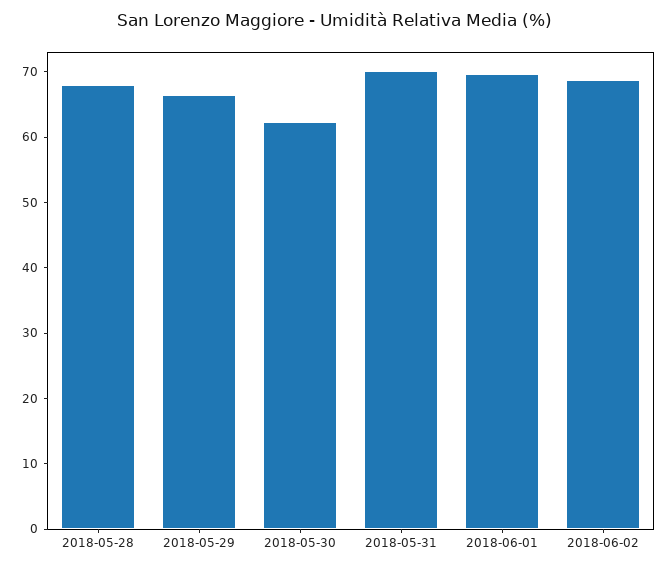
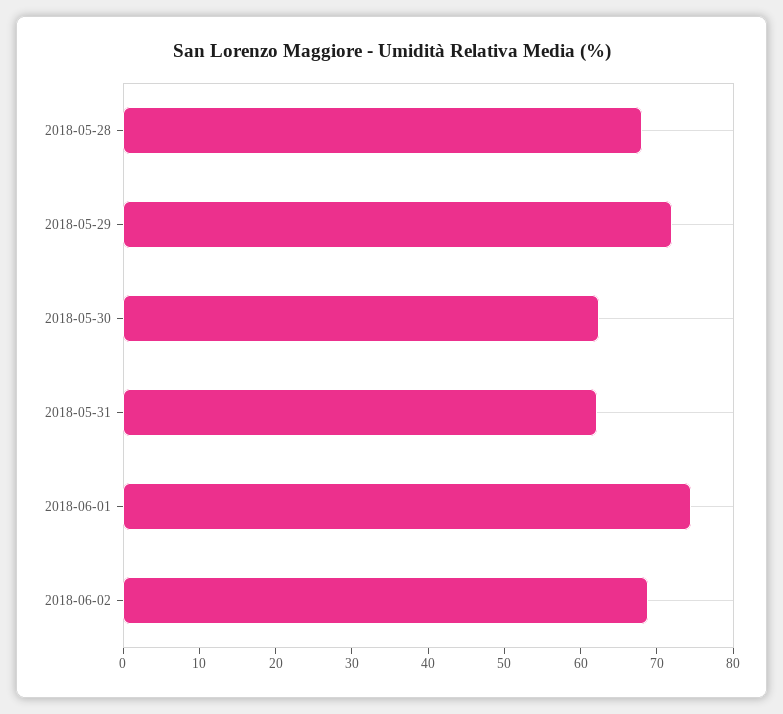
  {
    "2018-05-28": 68,
-   "2018-05-29": 66,
+   "2018-05-29": 72,
    "2018-05-30": 62,
-   "2018-05-31": 70,
+   "2018-05-31": 62,
-   "2018-06-01": 70,
+   "2018-06-01": 74,
    "2018-06-02": 68
  }

